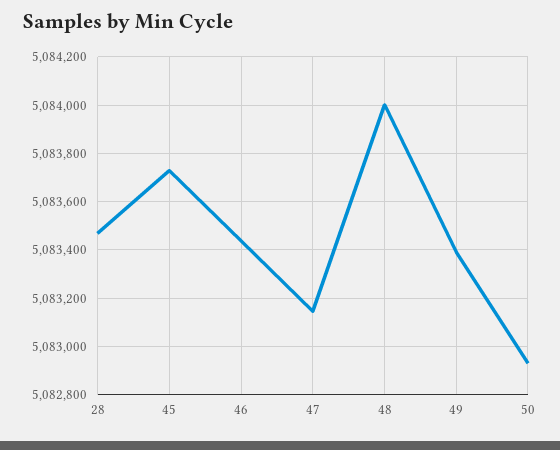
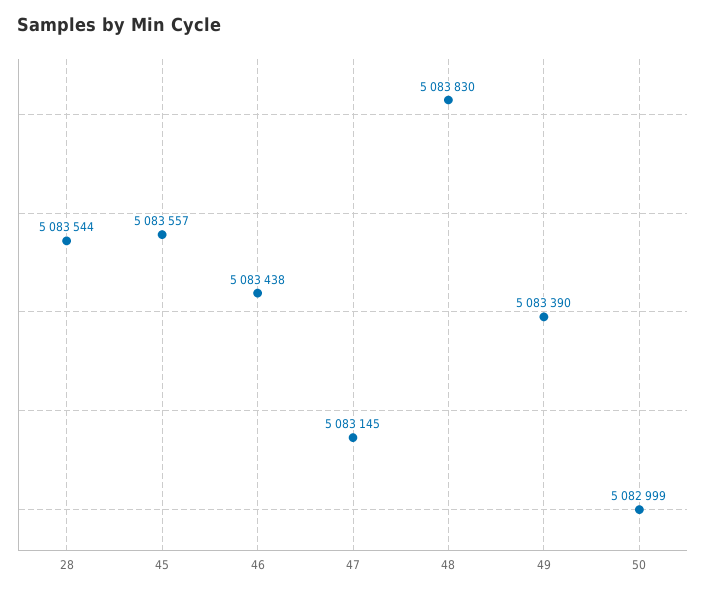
  {
-   "28": 5083475,
+   "28": 5083544,
-   "45": 5083725,
+   "45": 5083557,
    "46": 5083438,
    "47": 5083145,
-   "48": 5084000,
+   "48": 5083830,
    "49": 5083390,
-   "50": 5082925
+   "50": 5082999
  }

